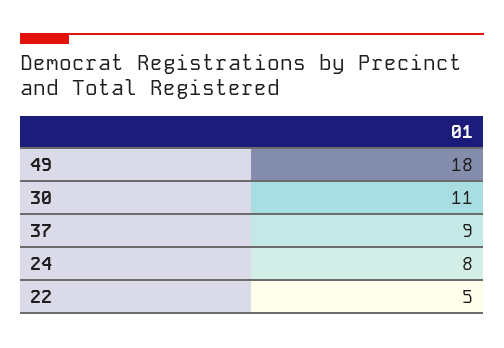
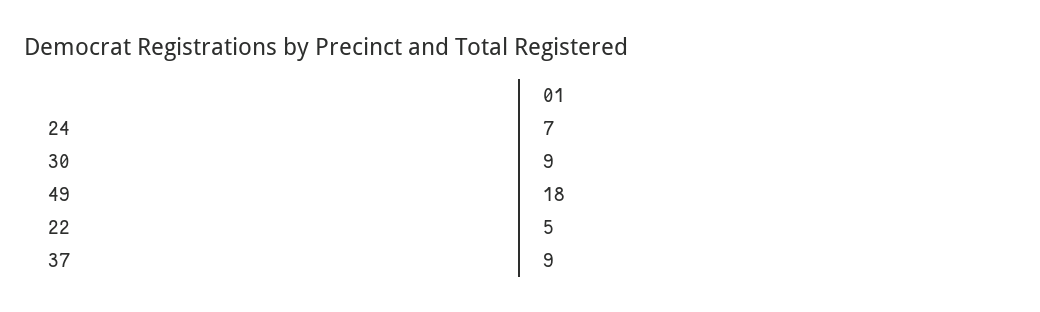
  {
    "49": 18,
-   "30": 11,
+   "30": 9,
    "37": 9,
-   "24": 8,
+   "24": 7,
    "22": 5
  }

